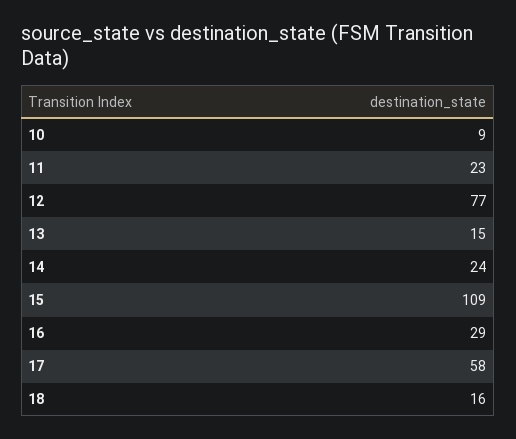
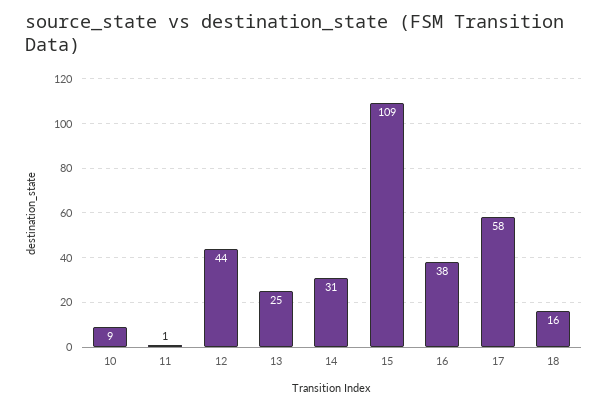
  {
    "10": 9,
-   "11": 23,
+   "11": 1,
-   "12": 77,
+   "12": 44,
-   "13": 15,
+   "13": 25,
-   "14": 24,
+   "14": 31,
    "15": 109,
-   "16": 29,
+   "16": 38,
    "17": 58,
    "18": 16
  }

